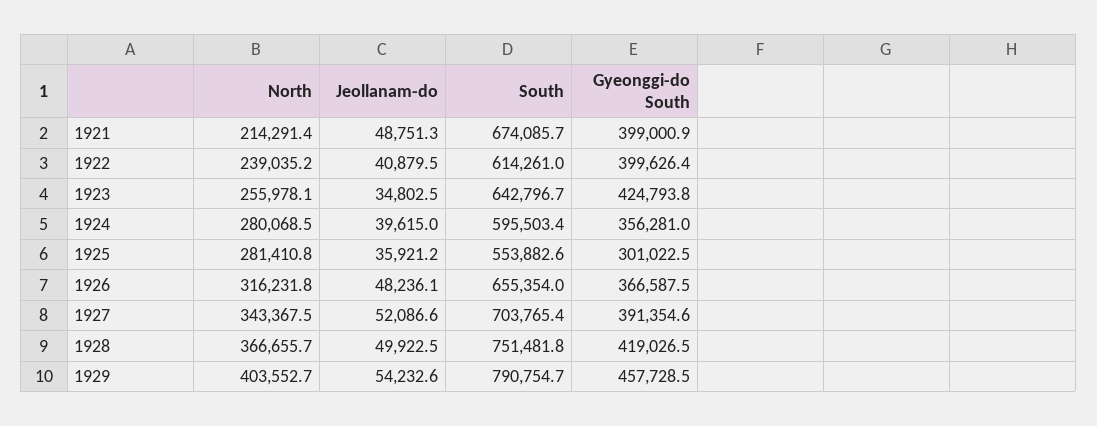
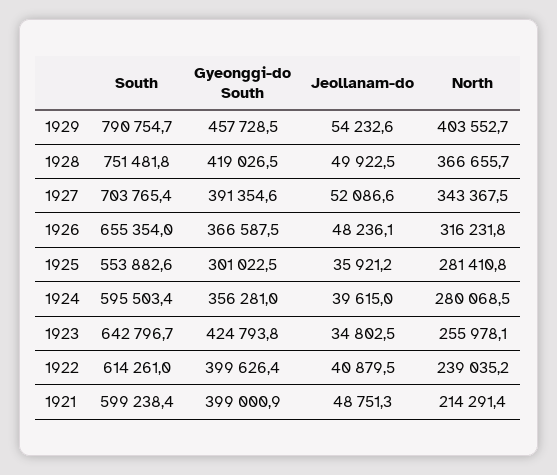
  {
    "North": {
      "1921": 214291.4,
      "1922": 239035.2,
      "1923": 255978.1,
      "1924": 280068.5,
      "1925": 281410.8,
      "1926": 316231.8,
      "1927": 343367.5,
      "1928": 366655.7,
      "1929": 403552.7
    },
    "Jeollanam-do": {
      "1921": 48751.3,
      "1922": 40879.5,
      "1923": 34802.5,
      "1924": 39615,
      "1925": 35921.2,
      "1926": 48236.1,
      "1927": 52086.6,
      "1928": 49922.5,
      "1929": 54232.6
    },
    "South": {
-     "1921": 674085.7,
+     "1921": 599238.4,
      "1922": 614261,
      "1923": 642796.7,
      "1924": 595503.4,
      "1925": 553882.6,
      "1926": 655354,
      "1927": 703765.4,
      "1928": 751481.8,
      "1929": 790754.7
    },
    "Gyeonggi-do South": {
      "1921": 399000.9,
      "1922": 399626.4,
      "1923": 424793.8,
      "1924": 356281,
      "1925": 301022.5,
      "1926": 366587.5,
      "1927": 391354.6,
      "1928": 419026.5,
      "1929": 457728.5
    }
  }

